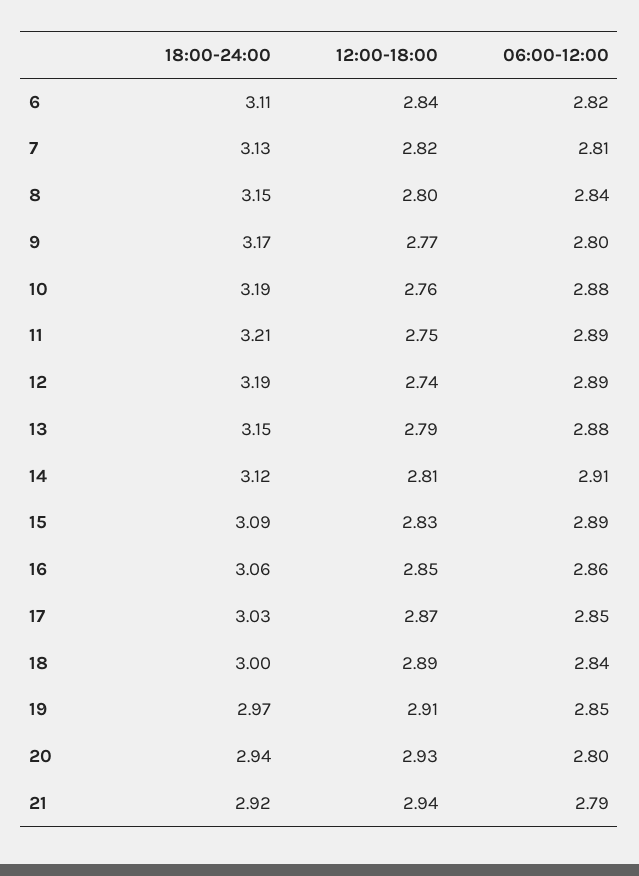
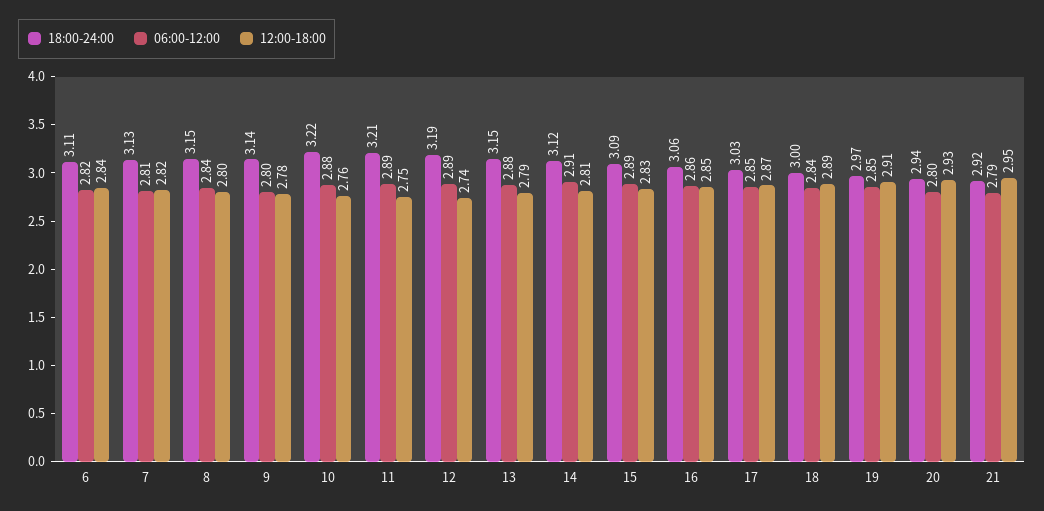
  {
    "18:00-24:00": {
      "6": 3.11,
      "7": 3.13,
      "8": 3.15,
-     "9": 3.17,
+     "9": 3.14,
-     "10": 3.19,
+     "10": 3.22,
      "11": 3.21,
      "12": 3.19,
      "13": 3.15,
      "14": 3.12,
      "15": 3.09,
      "16": 3.06,
      "17": 3.03,
      "18": 3,
      "19": 2.97,
      "20": 2.94,
      "21": 2.92
    },
    "12:00-18:00": {
      "6": 2.84,
      "7": 2.82,
      "8": 2.8,
-     "9": 2.77,
+     "9": 2.78,
      "10": 2.76,
      "11": 2.75,
      "12": 2.74,
      "13": 2.79,
      "14": 2.81,
      "15": 2.83,
      "16": 2.85,
      "17": 2.87,
      "18": 2.89,
      "19": 2.91,
      "20": 2.93,
-     "21": 2.94
+     "21": 2.95
    },
    "06:00-12:00": {
      "6": 2.82,
      "7": 2.81,
      "8": 2.84,
      "9": 2.8,
      "10": 2.88,
      "11": 2.89,
      "12": 2.89,
      "13": 2.88,
      "14": 2.91,
      "15": 2.89,
      "16": 2.86,
      "17": 2.85,
      "18": 2.84,
      "19": 2.85,
      "20": 2.8,
      "21": 2.79
    }
  }

